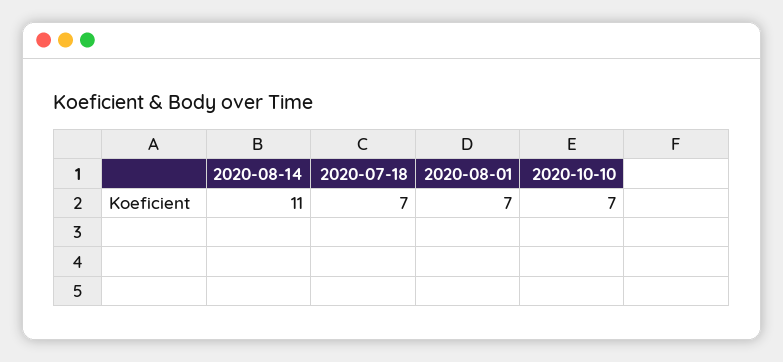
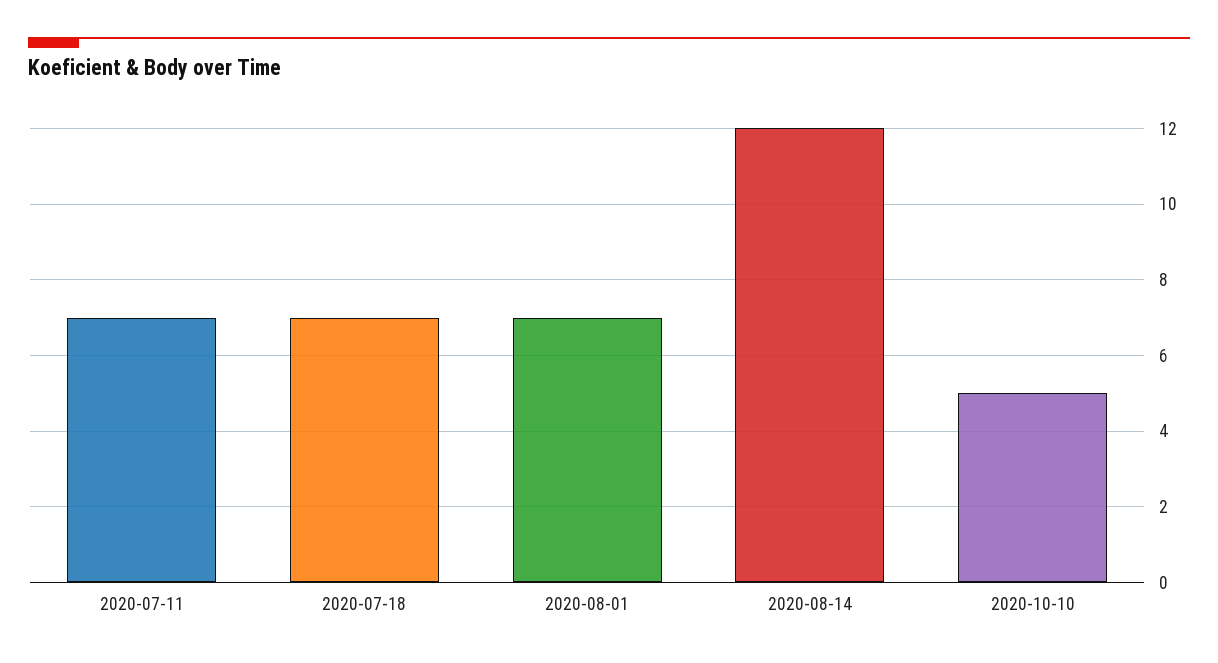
  {
-   "2020-08-14": 11,
+   "2020-08-14": 12,
    "2020-07-18": 7,
    "2020-08-01": 7,
-   "2020-10-10": 7
+   "2020-10-10": 5,
+   "2020-07-11": 7
  }

